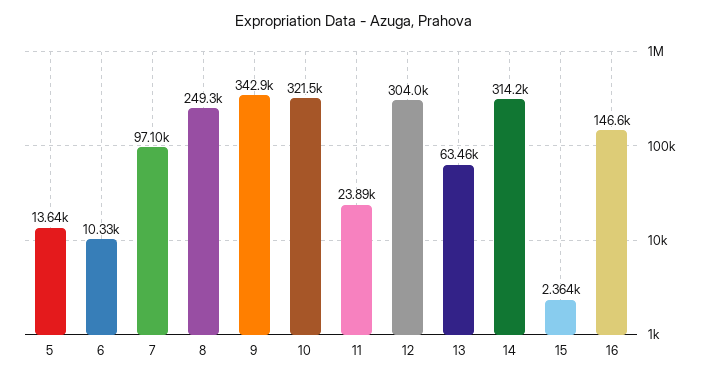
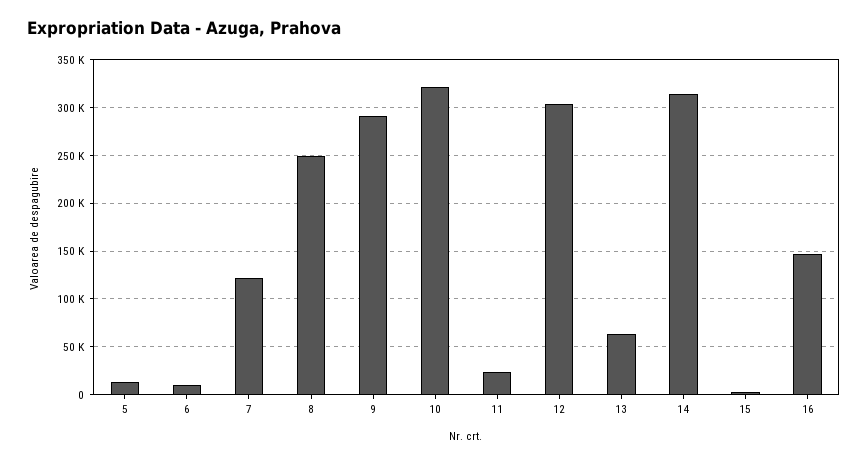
  {
    "5": 13640,
    "6": 10330,
-   "7": 97100,
+   "7": 120000,
    "8": 249300,
-   "9": 342900,
+   "9": 290000,
    "10": 321500,
    "11": 23890,
    "12": 304000,
    "13": 63460,
    "14": 314200,
    "15": 2364,
    "16": 146600
  }

